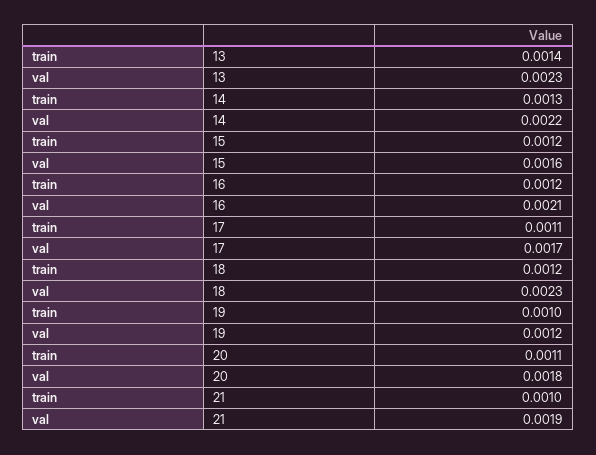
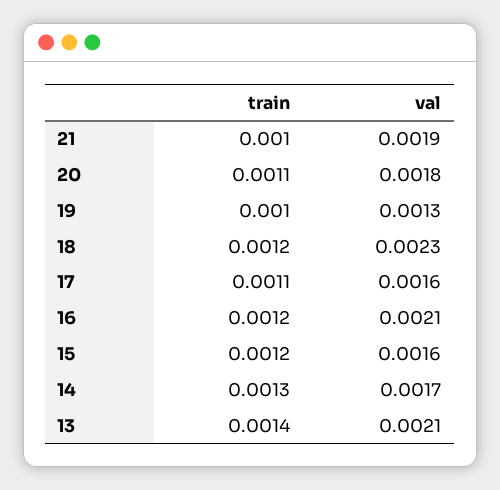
  {
    "train": {
      "13": 0.0014,
      "14": 0.0013,
      "15": 0.0012,
      "16": 0.0012,
      "17": 0.0011,
      "18": 0.0012,
      "19": 0.001,
      "20": 0.0011,
      "21": 0.001
    },
    "val": {
-     "13": 0.0023,
+     "13": 0.0021,
-     "14": 0.0022,
+     "14": 0.0017,
      "15": 0.0016,
      "16": 0.0021,
-     "17": 0.0017,
+     "17": 0.0016,
      "18": 0.0023,
-     "19": 0.0012,
+     "19": 0.0013,
      "20": 0.0018,
      "21": 0.0019
    }
  }

